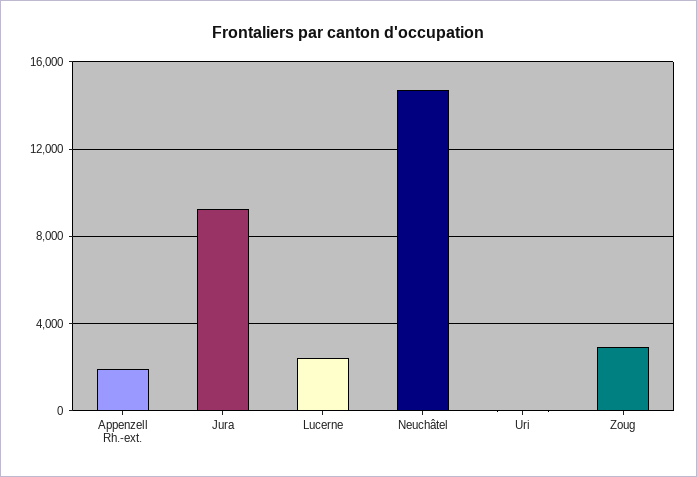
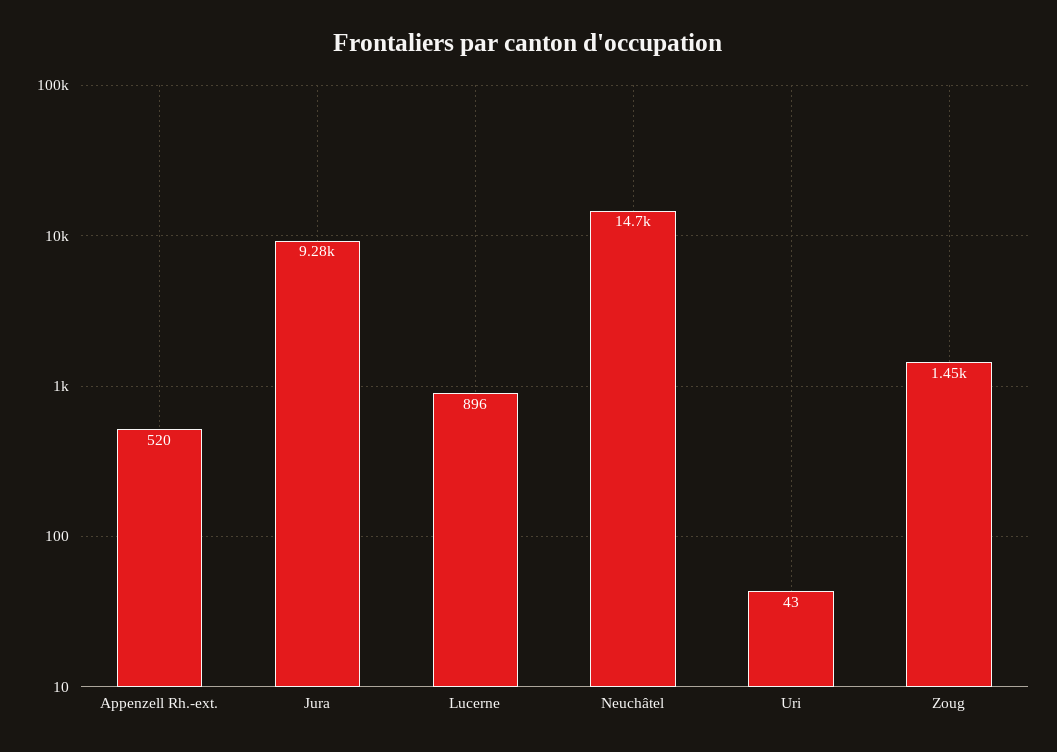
  {
-   "Appenzell Rh.-ext.": 2000,
+   "Appenzell Rh.-ext.": 520,
    "Jura": 9280,
-   "Lucerne": 2500,
+   "Lucerne": 896,
    "Neuchâtel": 14700,
    "Uri": 43,
-   "Zoug": 3000
+   "Zoug": 1450
  }

